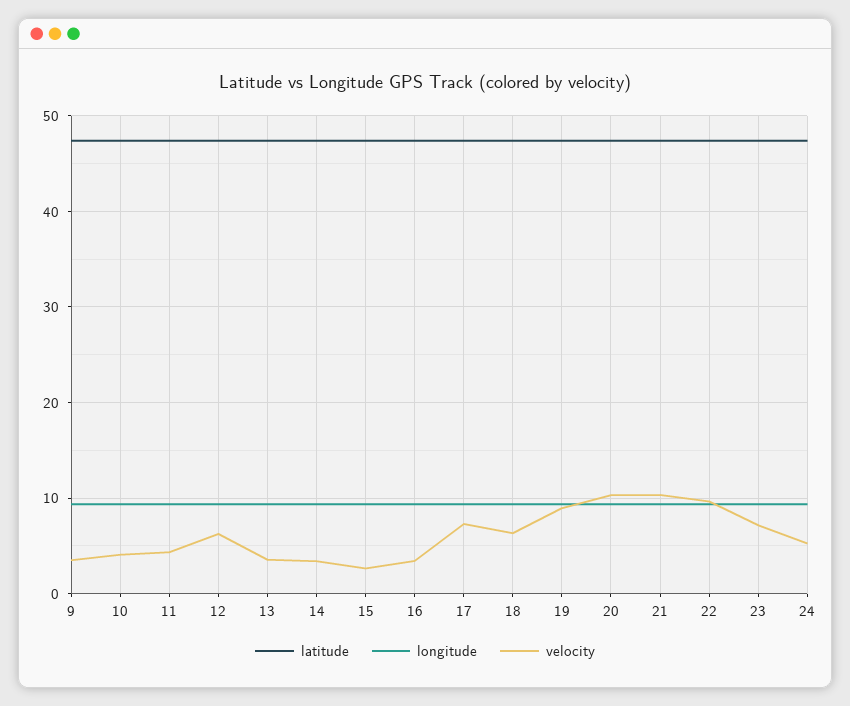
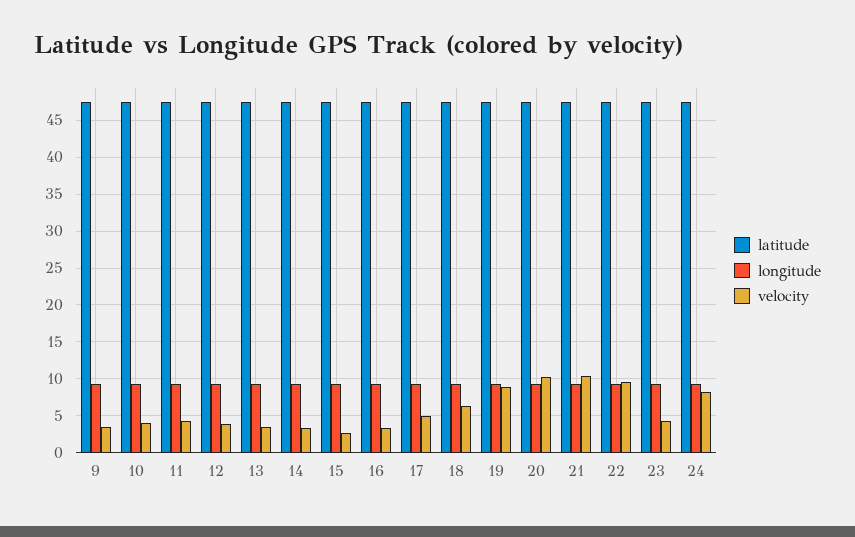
  {
    "latitude": {
      "9": 47,
      "10": 47,
      "11": 47,
      "12": 47,
      "13": 47,
      "14": 47,
      "15": 47,
      "16": 47,
      "17": 47,
      "18": 47,
      "19": 47,
      "20": 47,
      "21": 47,
      "22": 47,
      "23": 47,
      "24": 47
    },
    "longitude": {
      "9": 9,
      "10": 9,
      "11": 9,
      "12": 9,
      "13": 9,
      "14": 9,
      "15": 9,
      "16": 9,
      "17": 9,
      "18": 9,
      "19": 9,
      "20": 9,
      "21": 9,
      "22": 9,
      "23": 9,
      "24": 9
    },
    "velocity": {
      "9": 3,
      "10": 4,
      "11": 4,
-     "12": 6,
+     "12": 4,
      "13": 4,
      "14": 3,
      "15": 3,
      "16": 3,
-     "17": 7,
+     "17": 5,
      "18": 6,
      "19": 9,
      "20": 10,
      "21": 10,
      "22": 10,
-     "23": 7,
+     "23": 4,
-     "24": 5
+     "24": 8
    }
  }

